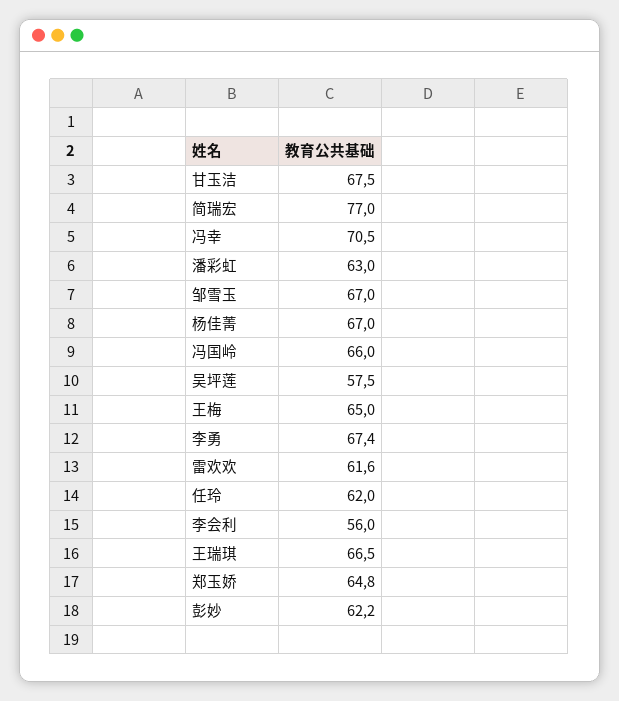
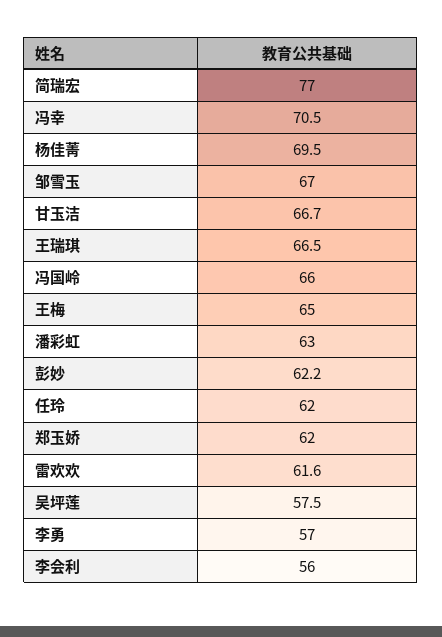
  {
-   "甘玉洁": 67.5,
+   "甘玉洁": 66.7,
    "简瑞宏": 77,
    "冯幸": 70.5,
    "潘彩虹": 63,
    "邹雪玉": 67,
-   "杨佳菁": 67,
+   "杨佳菁": 69.5,
    "冯国岭": 66,
    "吴坪莲": 57.5,
    "王梅": 65,
-   "李勇": 67.4,
+   "李勇": 57,
    "雷欢欢": 61.6,
    "任玲": 62,
    "李会利": 56,
    "王瑞琪": 66.5,
-   "郑玉娇": 64.8,
+   "郑玉娇": 62,
    "彭妙": 62.2
  }

